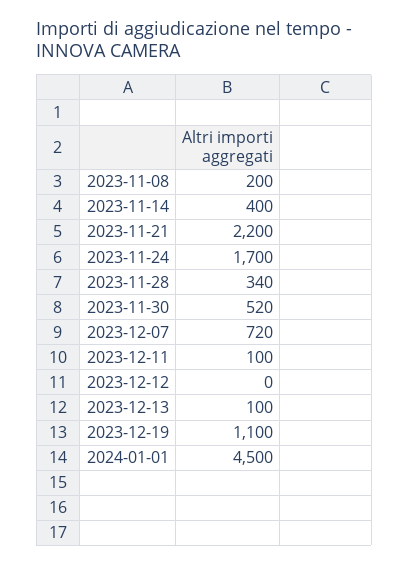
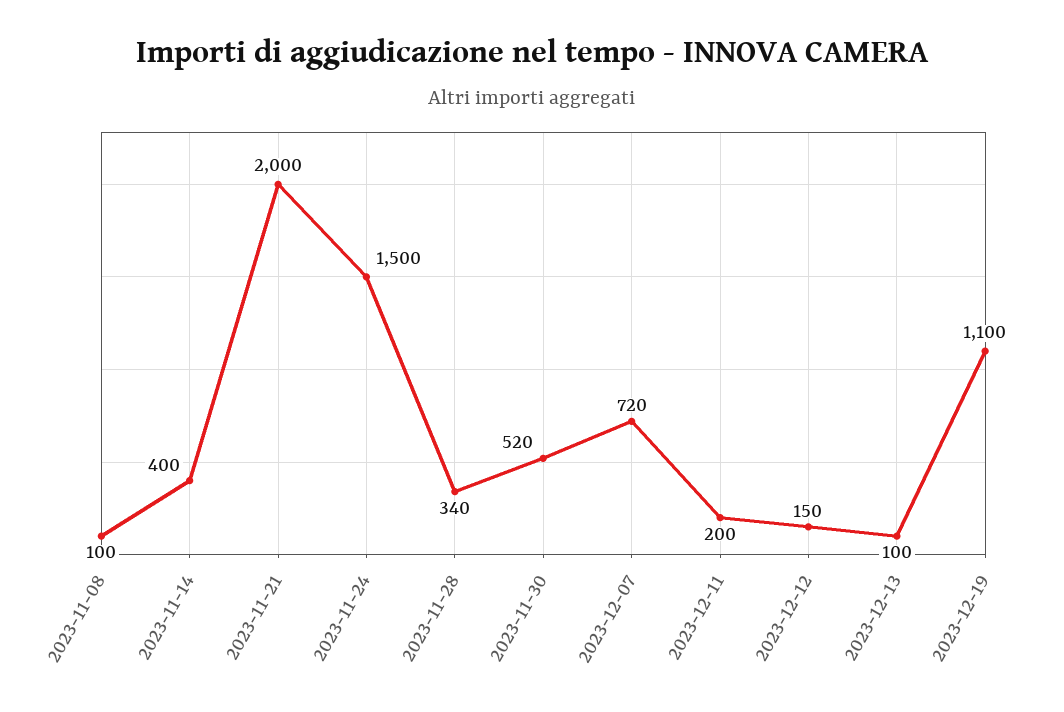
  {
-   "2023-11-08": 200,
+   "2023-11-08": 100,
    "2023-11-14": 400,
-   "2023-11-21": 2200,
+   "2023-11-21": 2000,
-   "2023-11-24": 1700,
+   "2023-11-24": 1500,
    "2023-11-28": 340,
    "2023-11-30": 520,
    "2023-12-07": 720,
-   "2023-12-11": 100,
+   "2023-12-11": 200,
-   "2023-12-12": 0,
+   "2023-12-12": 150,
    "2023-12-13": 100,
-   "2023-12-19": 1100,
+   "2023-12-19": 1100
-   "2024-01-01": 4500
  }

